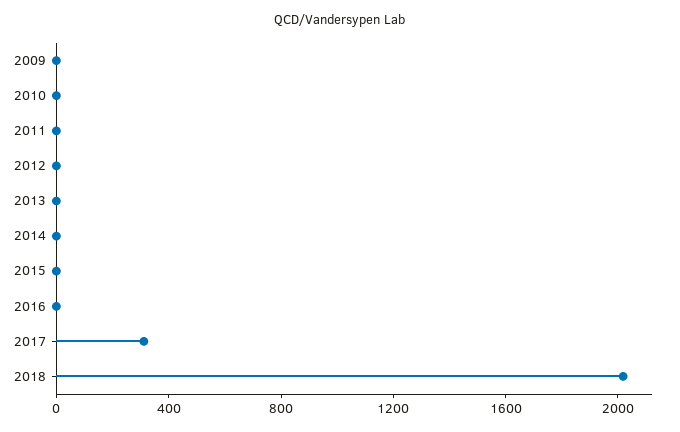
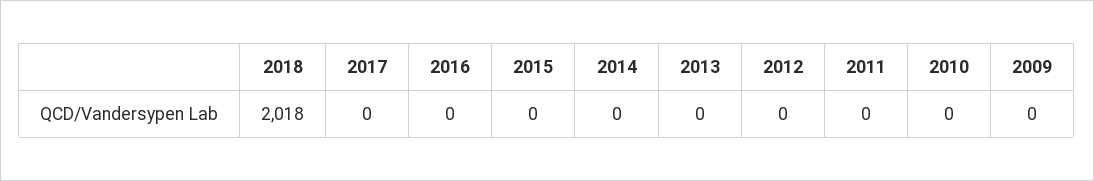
  {
    "2009": 0,
    "2010": 0,
    "2011": 0,
    "2012": 0,
    "2013": 0,
    "2014": 0,
    "2015": 0,
    "2016": 0,
-   "2017": 300,
+   "2017": 0,
    "2018": 2018
  }

